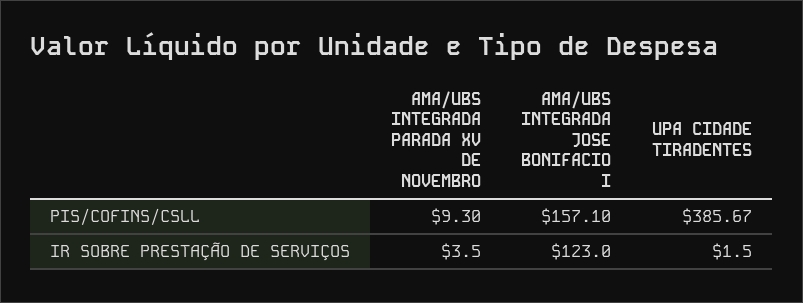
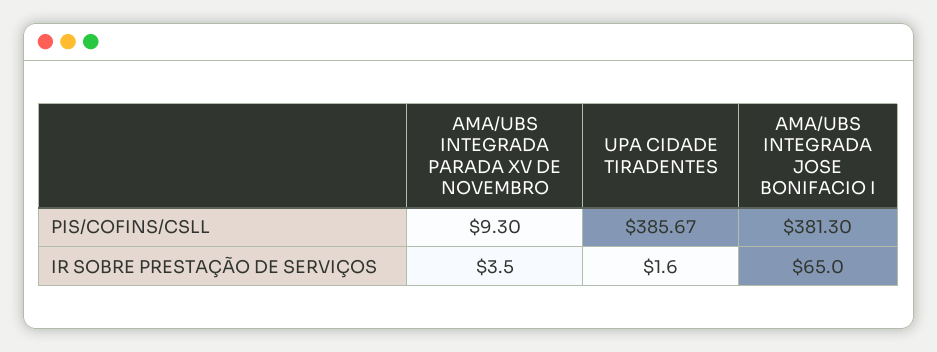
  {
    "AMA/UBS INTEGRADA PARADA XV DE NOVEMBRO": {
      "PIS/COFINS/CSLL": 9.3,
      "IR SOBRE PRESTAÇÃO DE SERVIÇOS": 3.5
    },
    "AMA/UBS INTEGRADA JOSE BONIFACIO I": {
-     "PIS/COFINS/CSLL": 157.1,
+     "PIS/COFINS/CSLL": 381.3,
-     "IR SOBRE PRESTAÇÃO DE SERVIÇOS": 123
+     "IR SOBRE PRESTAÇÃO DE SERVIÇOS": 65
    },
    "UPA CIDADE TIRADENTES": {
      "PIS/COFINS/CSLL": 385.67,
-     "IR SOBRE PRESTAÇÃO DE SERVIÇOS": 1.5
+     "IR SOBRE PRESTAÇÃO DE SERVIÇOS": 1.6
    }
  }

